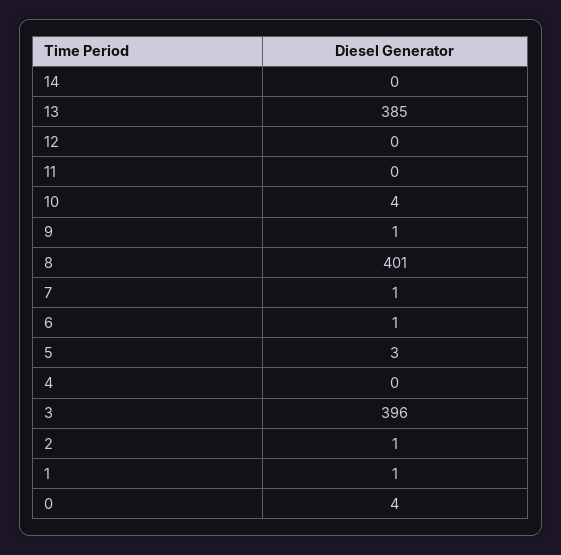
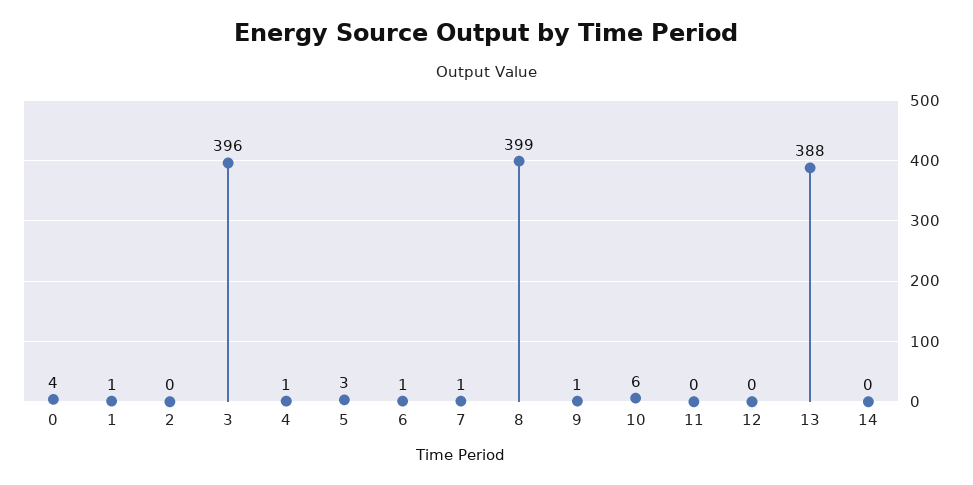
  {
    "14": 0,
-   "13": 385,
+   "13": 388,
    "12": 0,
    "11": 0,
-   "10": 4,
+   "10": 6,
    "9": 1,
-   "8": 401,
+   "8": 399,
    "7": 1,
    "6": 1,
    "5": 3,
-   "4": 0,
+   "4": 1,
    "3": 396,
-   "2": 1,
+   "2": 0,
    "1": 1,
    "0": 4
  }

